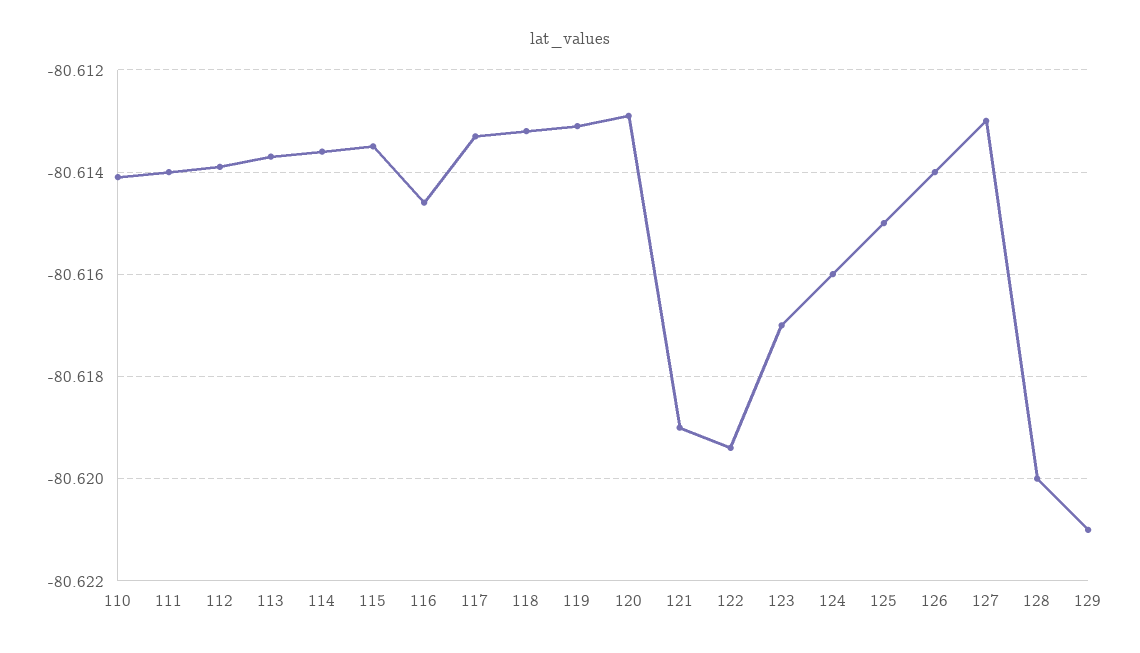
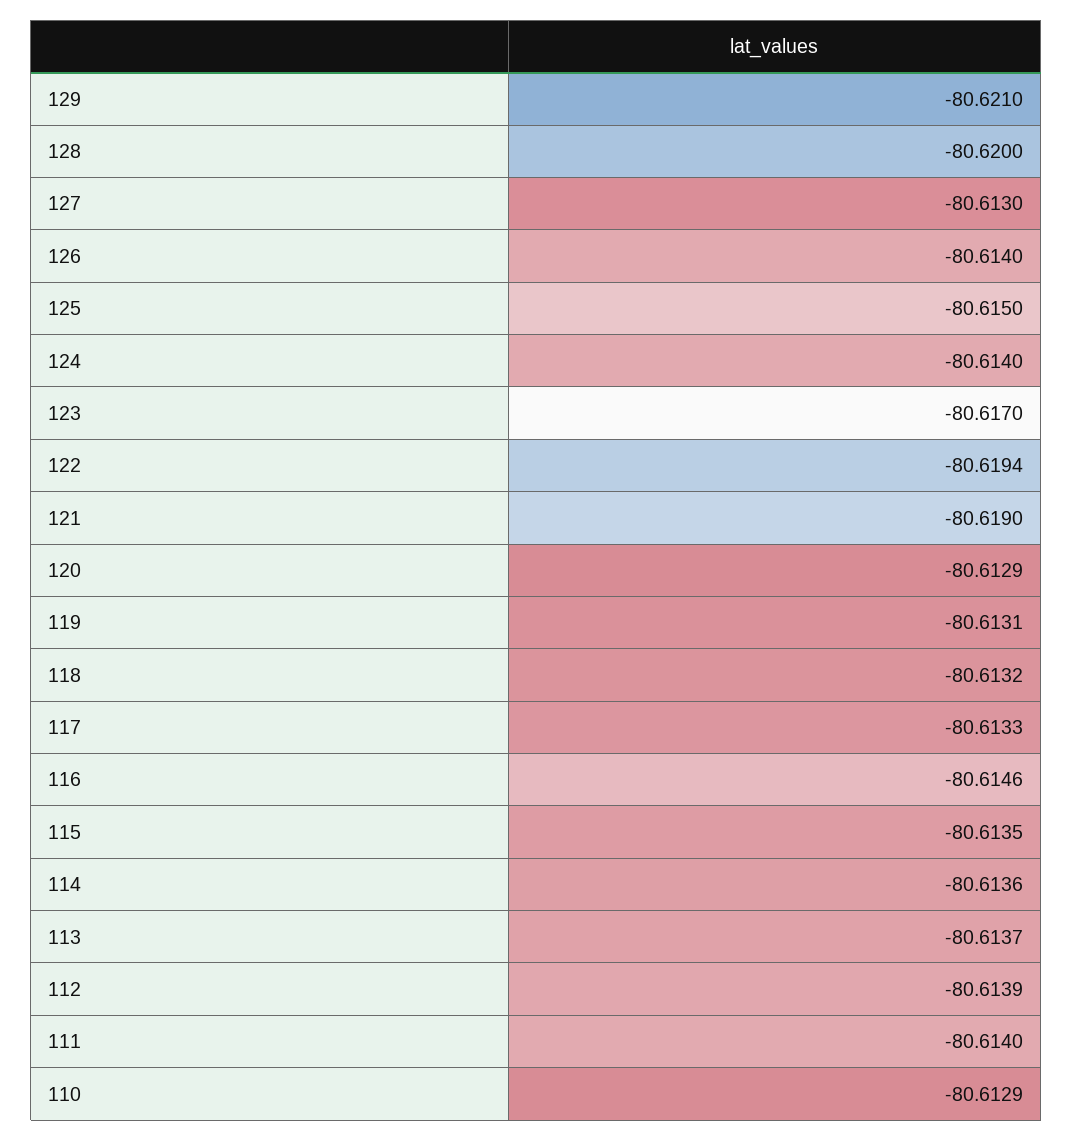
  {
-   "110": -80.614,
+   "110": -80.6129,
    "111": -80.614,
    "112": -80.6139,
    "113": -80.6137,
    "114": -80.6136,
    "115": -80.6135,
    "116": -80.6146,
    "117": -80.6133,
    "118": -80.6132,
    "119": -80.6131,
    "120": -80.6129,
    "121": -80.619,
    "122": -80.6194,
    "123": -80.617,
-   "124": -80.616,
+   "124": -80.614,
    "125": -80.615,
    "126": -80.614,
    "127": -80.613,
    "128": -80.62,
    "129": -80.621
  }

